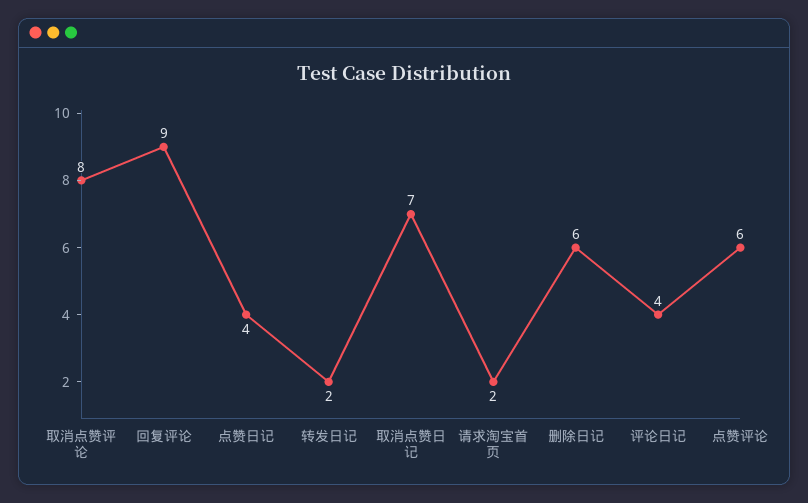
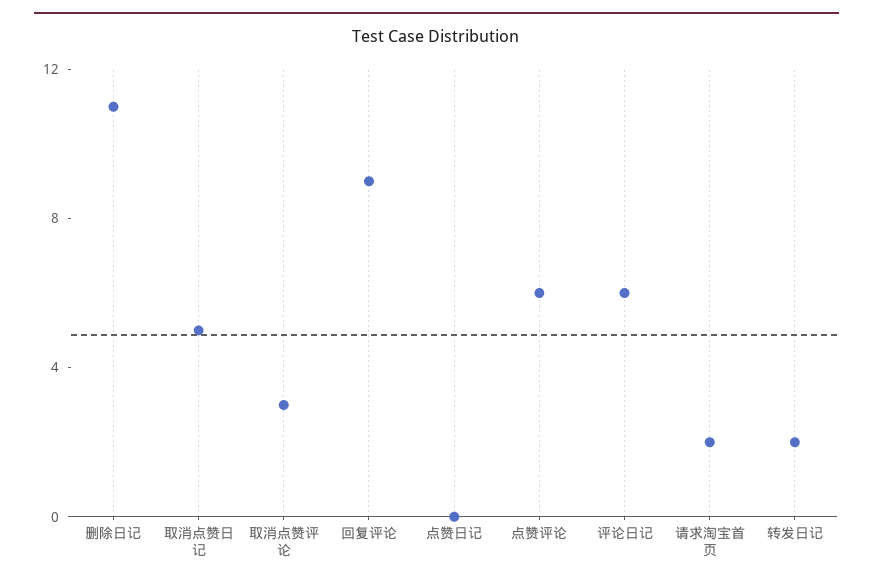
  {
-   "取消点赞评论": 8,
+   "取消点赞评论": 3,
    "回复评论": 9,
-   "点赞日记": 4,
+   "点赞日记": 0,
    "转发日记": 2,
-   "取消点赞日记": 7,
+   "取消点赞日记": 5,
    "请求淘宝首页": 2,
-   "删除日记": 6,
+   "删除日记": 11,
-   "评论日记": 4,
+   "评论日记": 6,
    "点赞评论": 6
  }

